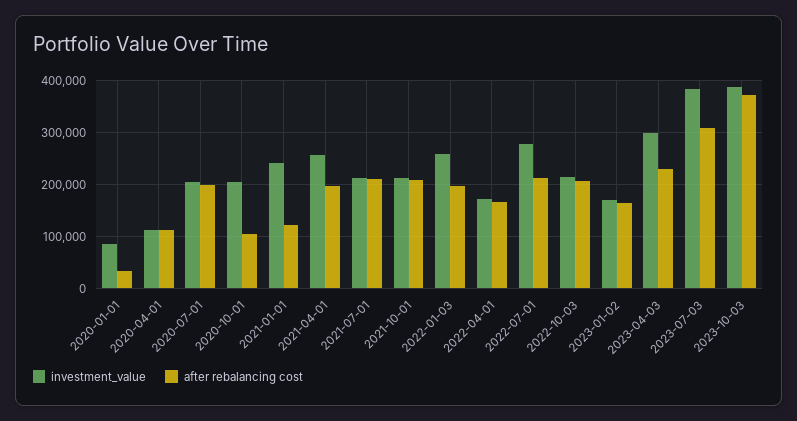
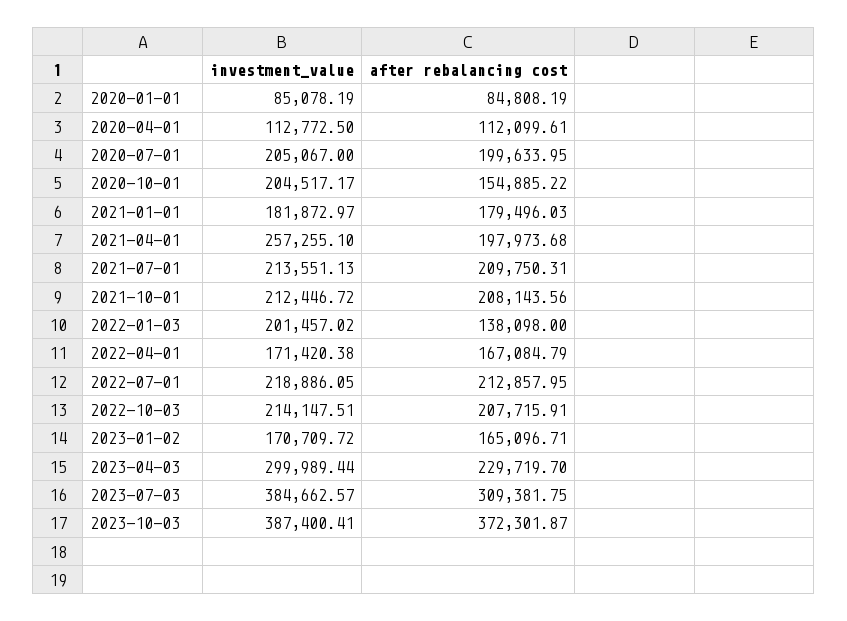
  {
    "investment_value": {
      "2020-01-01": 85078.19,
      "2020-04-01": 112772.5,
      "2020-07-01": 205067,
      "2020-10-01": 204517.17,
-     "2021-01-01": 240000,
+     "2021-01-01": 181872.97,
      "2021-04-01": 257255.1,
      "2021-07-01": 213551.13,
      "2021-10-01": 212446.72,
-     "2022-01-03": 260000,
+     "2022-01-03": 201457.02,
      "2022-04-01": 171420.38,
-     "2022-07-01": 280000,
+     "2022-07-01": 218886.05,
      "2022-10-03": 214147.51,
      "2023-01-02": 170709.72,
      "2023-04-03": 299989.44,
      "2023-07-03": 384662.57,
      "2023-10-03": 387400.41
    },
    "after rebalancing cost": {
-     "2020-01-01": 40000,
+     "2020-01-01": 84808.19,
      "2020-04-01": 112099.61,
      "2020-07-01": 199633.95,
-     "2020-10-01": 100000,
+     "2020-10-01": 154885.22,
-     "2021-01-01": 120000,
+     "2021-01-01": 179496.03,
      "2021-04-01": 197973.68,
      "2021-07-01": 209750.31,
      "2021-10-01": 208143.56,
-     "2022-01-03": 200000,
+     "2022-01-03": 138098,
      "2022-04-01": 167084.79,
      "2022-07-01": 212857.95,
      "2022-10-03": 207715.91,
      "2023-01-02": 165096.71,
      "2023-04-03": 229719.7,
      "2023-07-03": 309381.75,
      "2023-10-03": 372301.87
    }
  }

